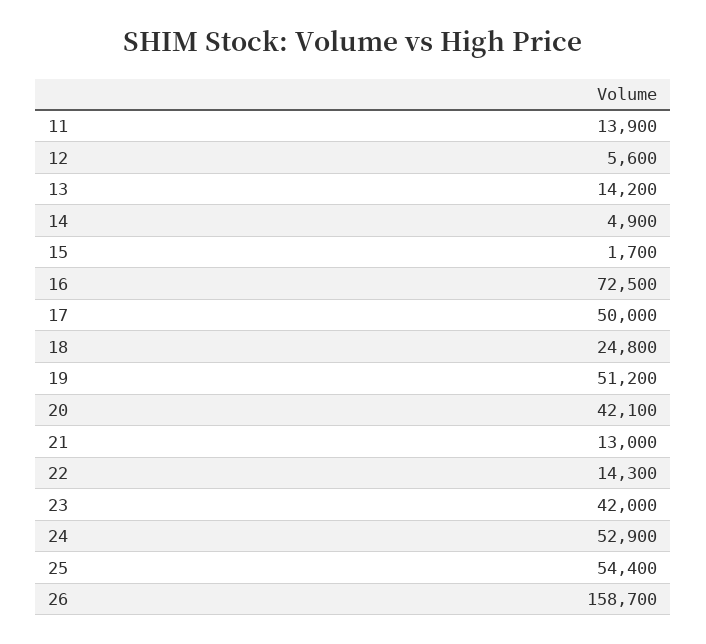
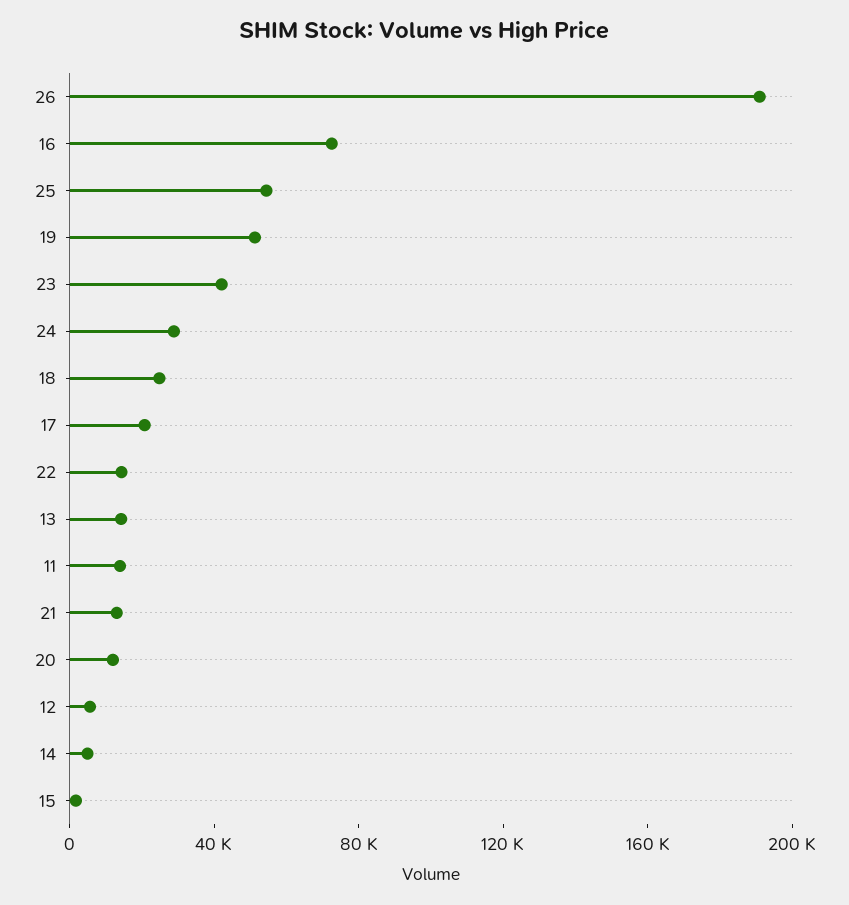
  {
    "11": 13900,
    "12": 5600,
    "13": 14200,
    "14": 4900,
    "15": 1700,
    "16": 72500,
-   "17": 50000,
+   "17": 20000,
    "18": 24800,
    "19": 51200,
-   "20": 42100,
+   "20": 10000,
    "21": 13000,
    "22": 14300,
    "23": 42000,
-   "24": 52900,
+   "24": 30000,
    "25": 54400,
-   "26": 158700
+   "26": 190000
  }

